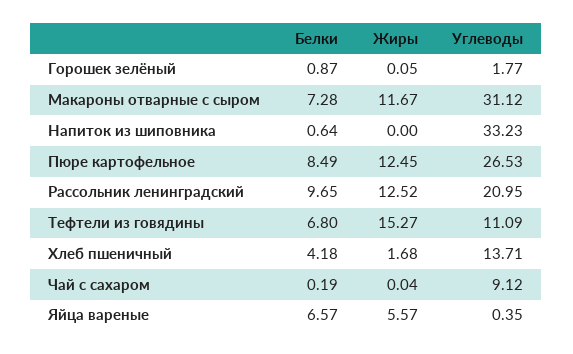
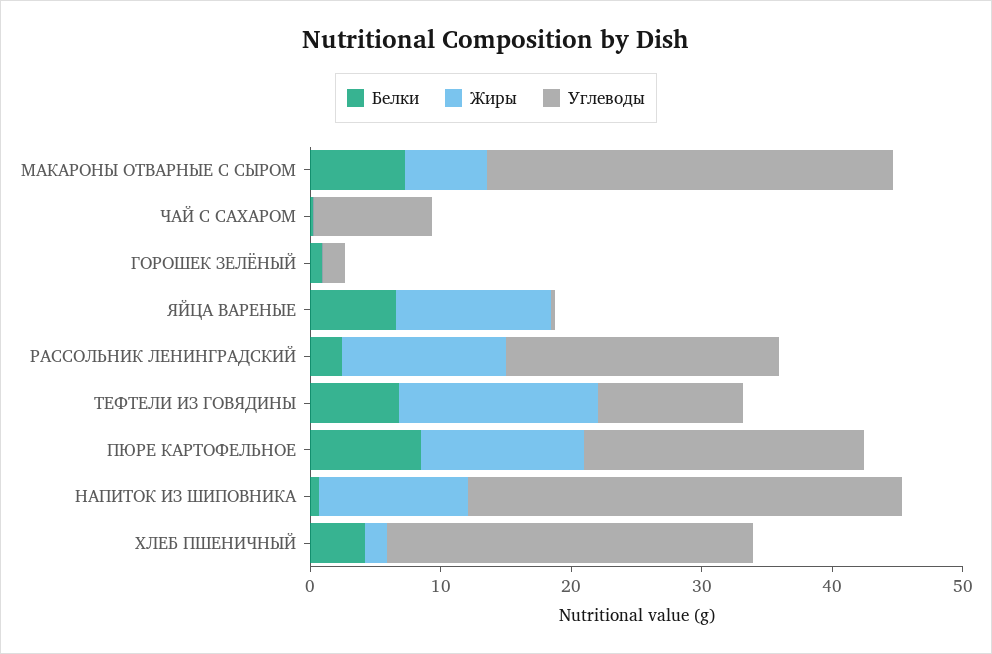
  {
    "Белки": {
      "Горошек зелёный": 0.87,
      "Макароны отварные с сыром": 7.28,
      "Напиток из шиповника": 0.64,
      "Пюре картофельное": 8.49,
-     "Рассольник ленинградский": 9.65,
+     "Рассольник ленинградский": 2,
      "Тефтели из говядины": 6.8,
      "Хлеб пшеничный": 4.18,
      "Чай с сахаром": 0.19,
      "Яйца вареные": 6.57
    },
    "Жиры": {
      "Горошек зелёный": 0.05,
-     "Макароны отварные с сыром": 11.67,
+     "Макароны отварные с сыром": 6,
-     "Напиток из шиповника": 0,
+     "Напиток из шиповника": 12,
      "Пюре картофельное": 12.45,
      "Рассольник ленинградский": 12.52,
      "Тефтели из говядины": 15.27,
      "Хлеб пшеничный": 1.68,
      "Чай с сахаром": 0.04,
-     "Яйца вареные": 5.57
+     "Яйца вареные": 12
    },
    "Углеводы": {
      "Горошек зелёный": 1.77,
      "Макароны отварные с сыром": 31.12,
      "Напиток из шиповника": 33.23,
-     "Пюре картофельное": 26.53,
+     "Пюре картофельное": 22,
      "Рассольник ленинградский": 20.95,
      "Тефтели из говядины": 11.09,
-     "Хлеб пшеничный": 13.71,
+     "Хлеб пшеничный": 28,
      "Чай с сахаром": 9.12,
      "Яйца вареные": 0.35
    }
  }

